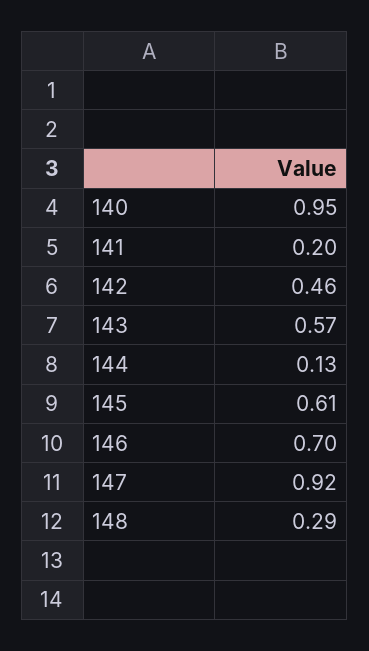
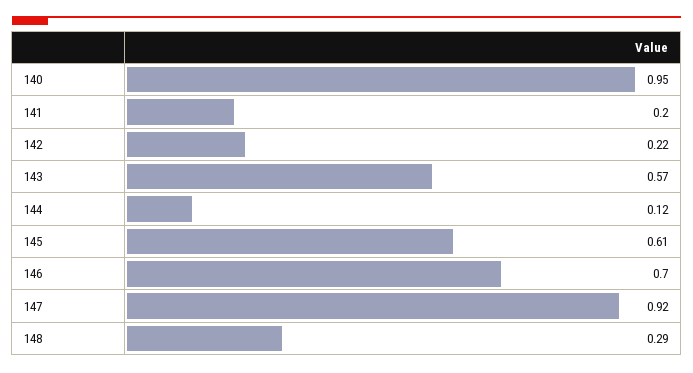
  {
    "140": 0.95,
    "141": 0.2,
-   "142": 0.46,
+   "142": 0.22,
    "143": 0.57,
-   "144": 0.13,
+   "144": 0.12,
    "145": 0.61,
    "146": 0.7,
    "147": 0.92,
    "148": 0.29
  }

